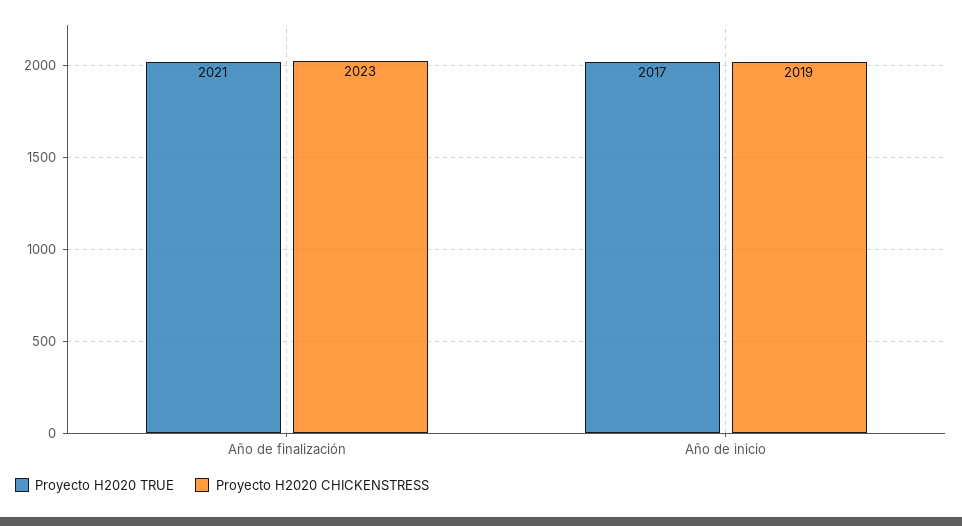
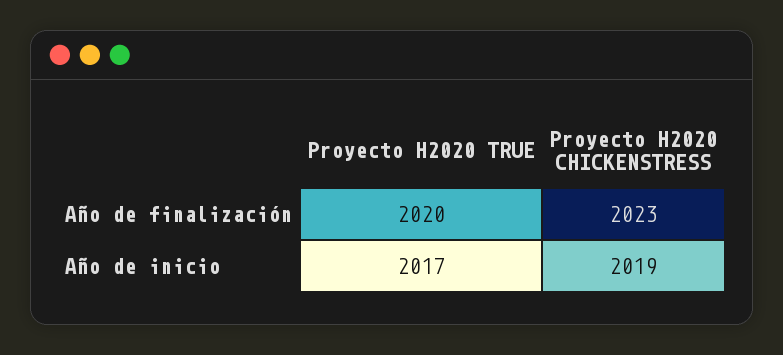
  {
    "Proyecto H2020 TRUE": {
-     "Año de finalización": 2021,
+     "Año de finalización": 2020,
      "Año de inicio": 2017
    },
    "Proyecto H2020 CHICKENSTRESS": {
      "Año de finalización": 2023,
      "Año de inicio": 2019
    }
  }

